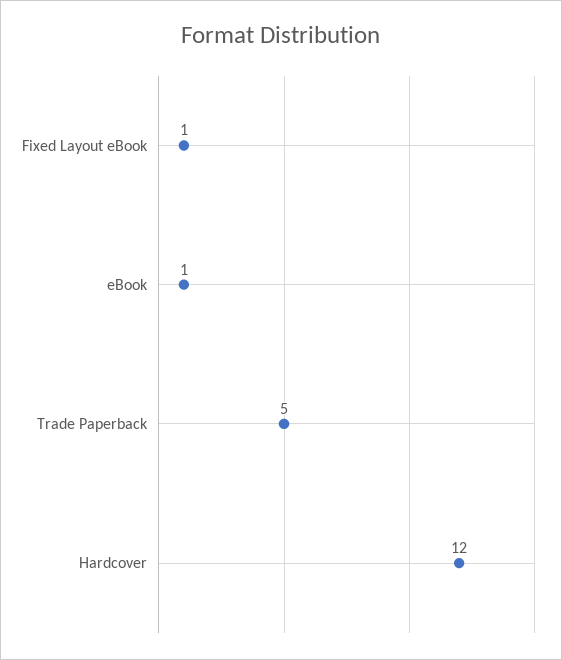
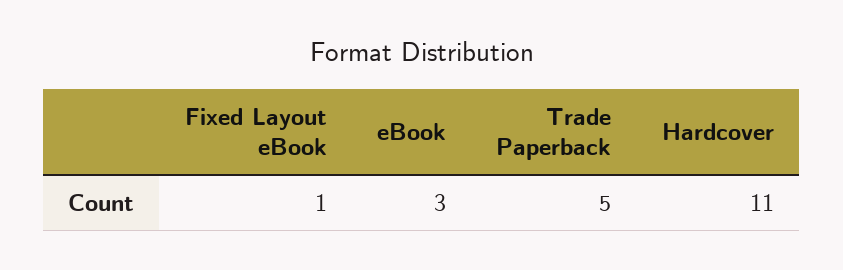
  {
    "Fixed Layout eBook": 1,
-   "eBook": 1,
+   "eBook": 3,
    "Trade Paperback": 5,
-   "Hardcover": 12
+   "Hardcover": 11
  }

